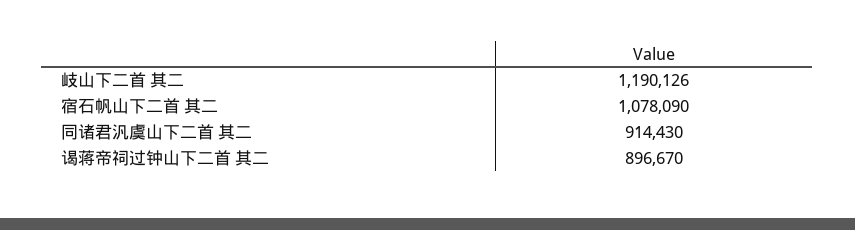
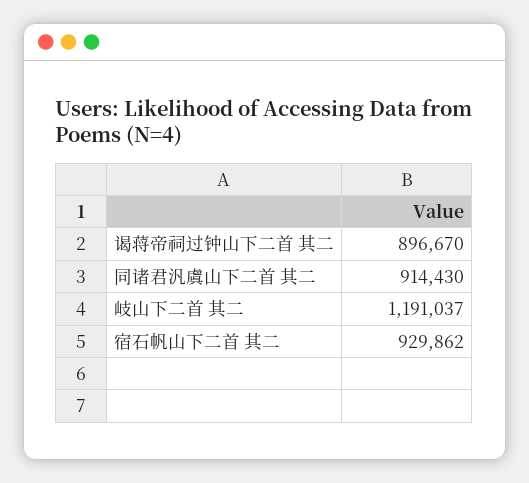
  {
-   "岐山下二首 其二": 1190126,
+   "岐山下二首 其二": 1191037,
-   "宿石帆山下二首 其二": 1078090,
+   "宿石帆山下二首 其二": 929862,
    "同诸君汎虞山下二首 其二": 914430,
    "谒蒋帝祠过钟山下二首 其二": 896670
  }

